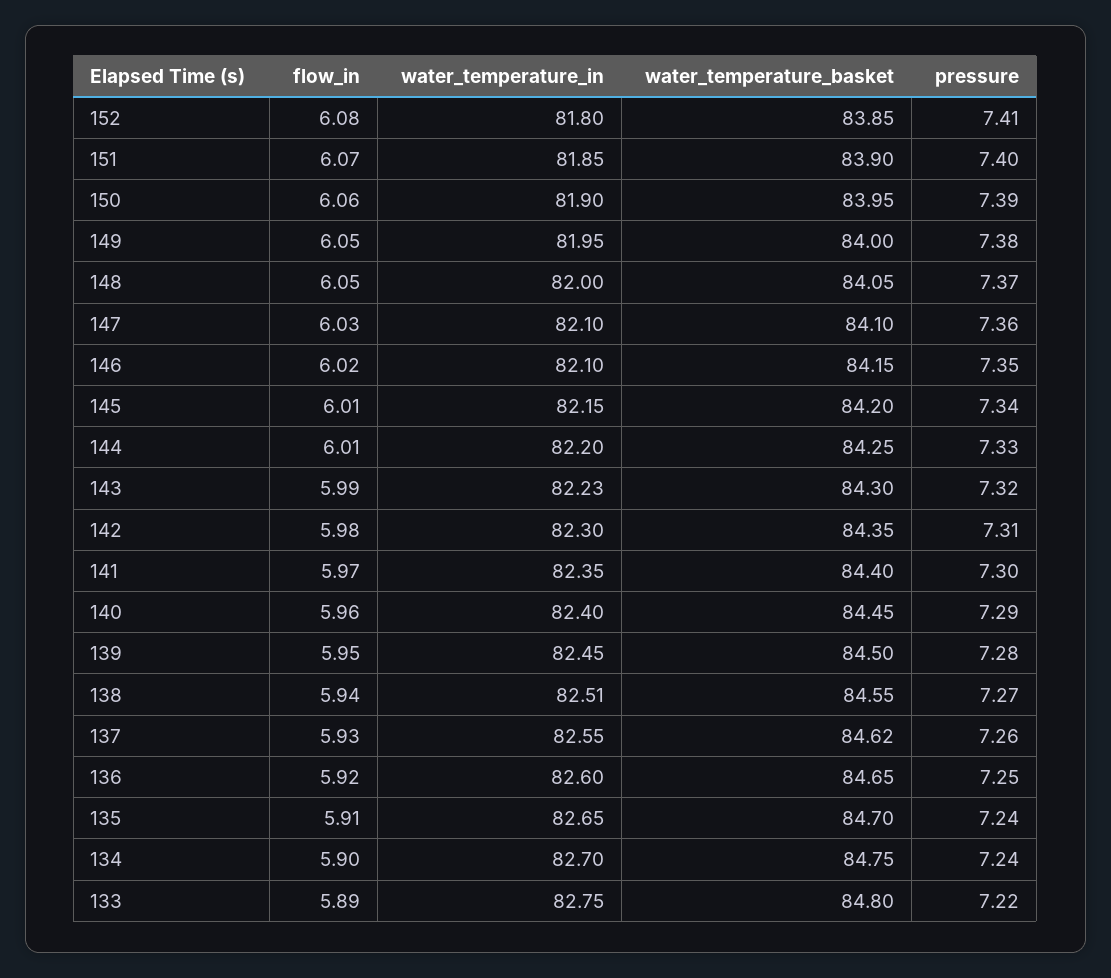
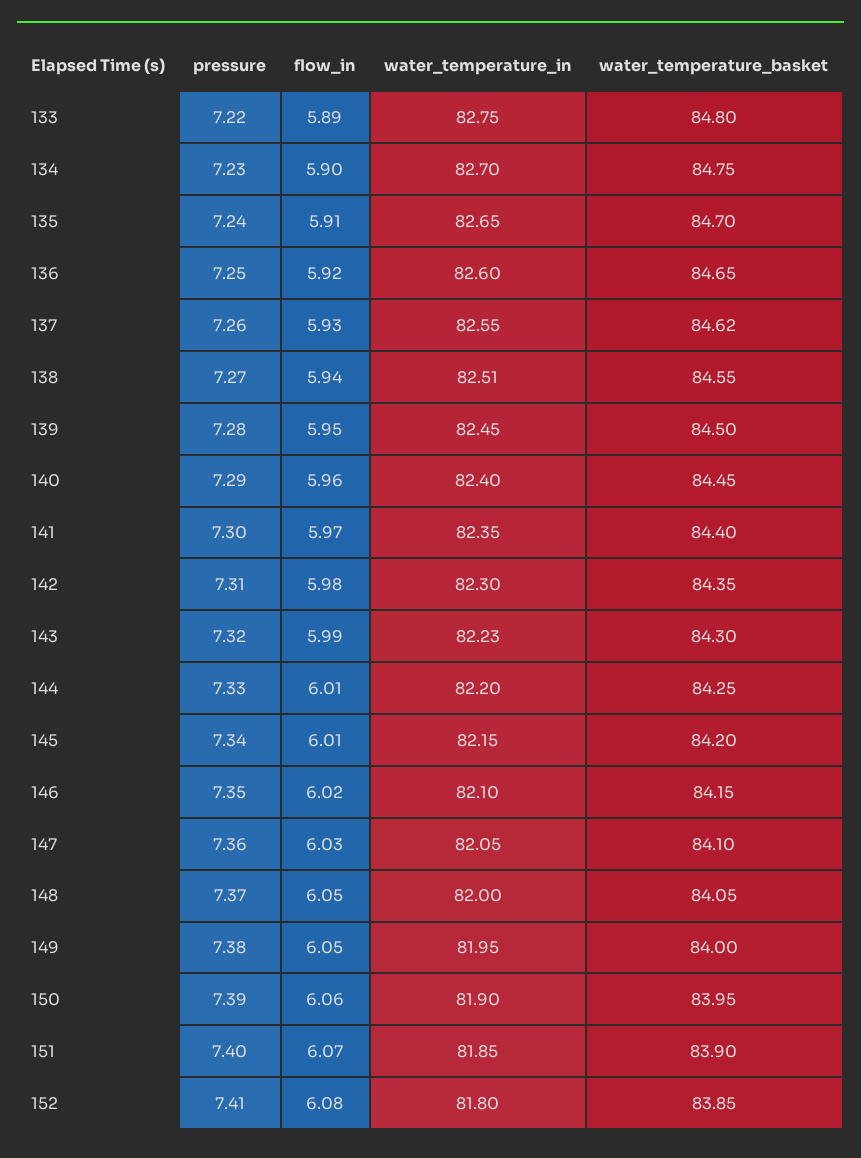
  {
    "flow_in": {
      "152": 6.08,
      "151": 6.07,
      "150": 6.06,
      "149": 6.05,
      "148": 6.05,
      "147": 6.03,
      "146": 6.02,
      "145": 6.01,
      "144": 6.01,
      "143": 5.99,
      "142": 5.98,
      "141": 5.97,
      "140": 5.96,
      "139": 5.95,
      "138": 5.94,
      "137": 5.93,
      "136": 5.92,
      "135": 5.91,
      "134": 5.9,
      "133": 5.89
    },
    "water_temperature_in": {
      "152": 81.8,
      "151": 81.85,
      "150": 81.9,
      "149": 81.95,
      "148": 82,
-     "147": 82.1,
+     "147": 82.05,
      "146": 82.1,
      "145": 82.15,
      "144": 82.2,
      "143": 82.23,
      "142": 82.3,
      "141": 82.35,
      "140": 82.4,
      "139": 82.45,
      "138": 82.51,
      "137": 82.55,
      "136": 82.6,
      "135": 82.65,
      "134": 82.7,
      "133": 82.75
    },
    "water_temperature_basket": {
      "152": 83.85,
      "151": 83.9,
      "150": 83.95,
      "149": 84,
      "148": 84.05,
      "147": 84.1,
      "146": 84.15,
      "145": 84.2,
      "144": 84.25,
      "143": 84.3,
      "142": 84.35,
      "141": 84.4,
      "140": 84.45,
      "139": 84.5,
      "138": 84.55,
      "137": 84.62,
      "136": 84.65,
      "135": 84.7,
      "134": 84.75,
      "133": 84.8
    },
    "pressure": {
      "152": 7.41,
      "151": 7.4,
      "150": 7.39,
      "149": 7.38,
      "148": 7.37,
      "147": 7.36,
      "146": 7.35,
      "145": 7.34,
      "144": 7.33,
      "143": 7.32,
      "142": 7.31,
      "141": 7.3,
      "140": 7.29,
      "139": 7.28,
      "138": 7.27,
      "137": 7.26,
      "136": 7.25,
      "135": 7.24,
-     "134": 7.24,
+     "134": 7.23,
      "133": 7.22
    }
  }

